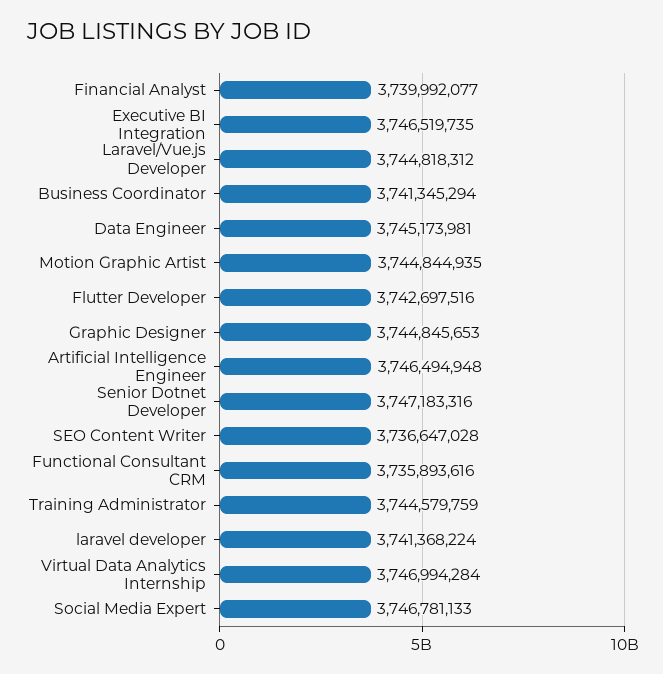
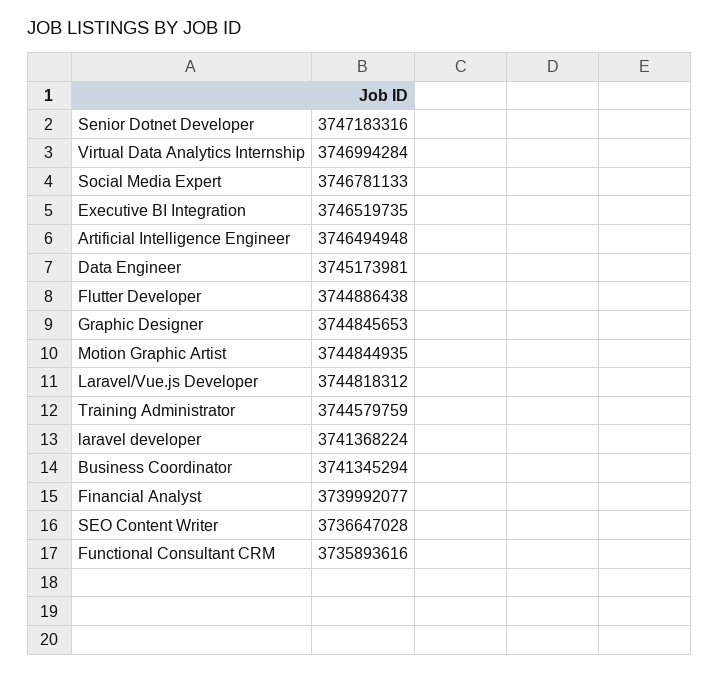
  {
    "Financial Analyst": 3739992077,
    "Executive BI Integration": 3746519735,
    "Laravel/Vue.js Developer": 3744818312,
    "Business Coordinator": 3741345294,
    "Data Engineer": 3745173981,
    "Motion Graphic Artist": 3744844935,
-   "Flutter Developer": 3742697516,
+   "Flutter Developer": 3744886438,
    "Graphic Designer": 3744845653,
    "Artificial Intelligence Engineer": 3746494948,
    "Senior Dotnet Developer": 3747183316,
    "SEO Content Writer": 3736647028,
    "Functional Consultant CRM": 3735893616,
    "Training Administrator": 3744579759,
    "laravel developer": 3741368224,
    "Virtual Data Analytics Internship": 3746994284,
    "Social Media Expert": 3746781133
  }

